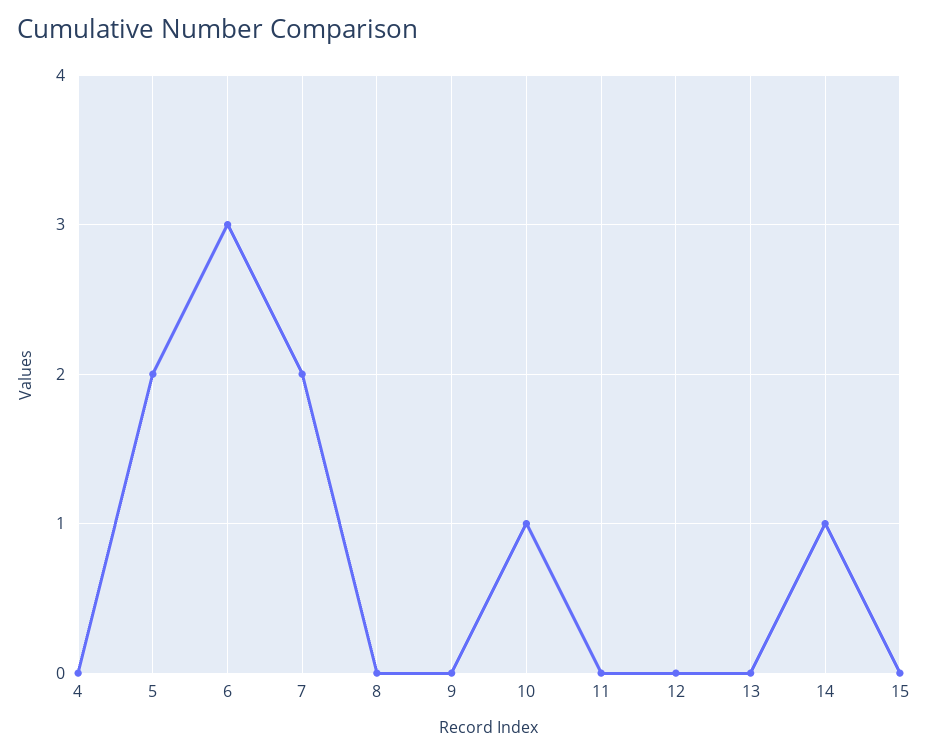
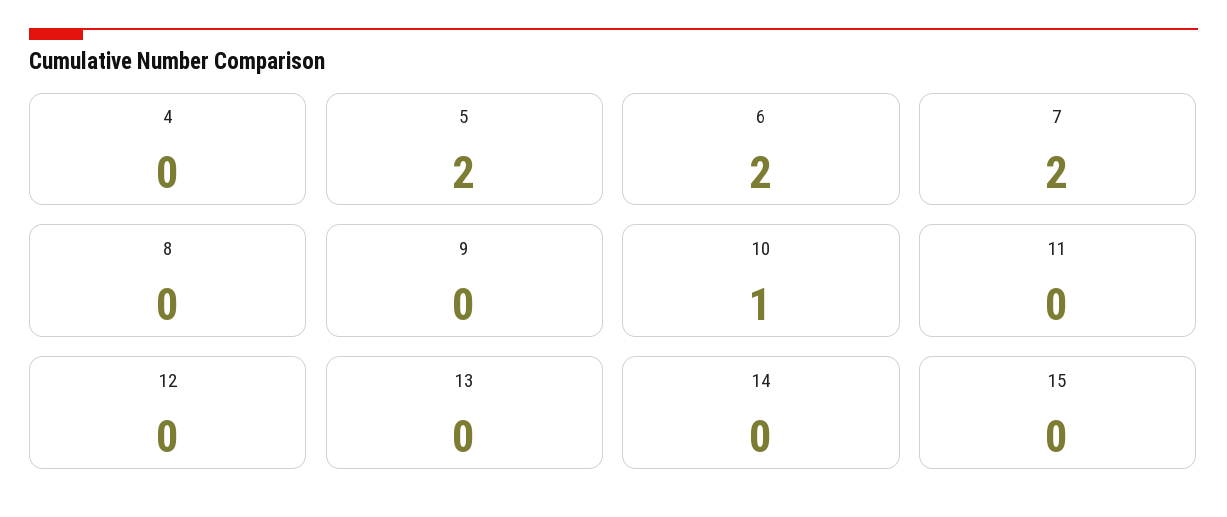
  {
    "4": 0,
    "5": 2,
-   "6": 3,
+   "6": 2,
    "7": 2,
    "8": 0,
    "9": 0,
    "10": 1,
    "11": 0,
    "12": 0,
    "13": 0,
-   "14": 1,
+   "14": 0,
    "15": 0
  }

